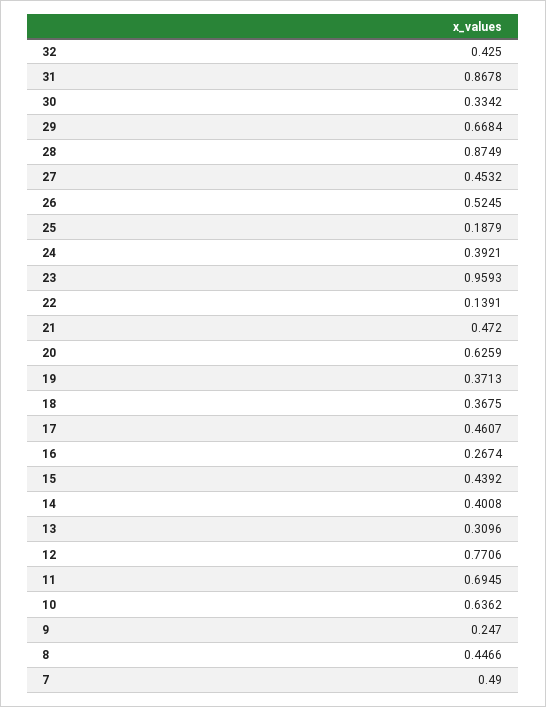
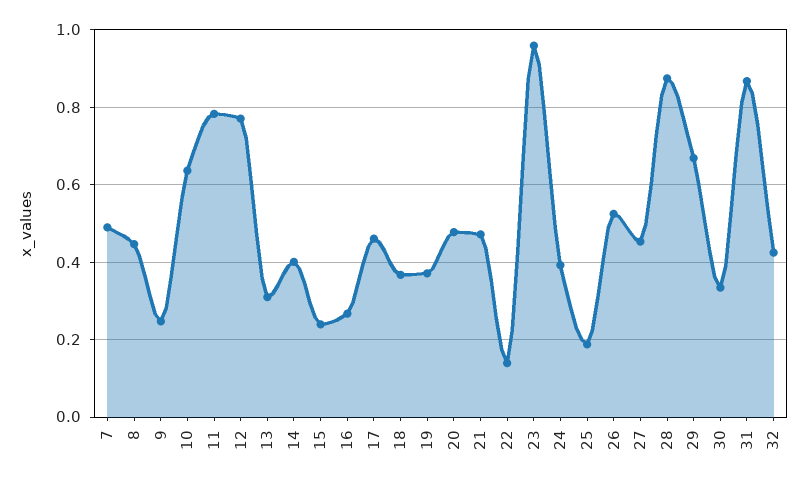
  {
    "32": 0.425,
    "31": 0.8678,
    "30": 0.3342,
    "29": 0.6684,
    "28": 0.8749,
    "27": 0.4532,
    "26": 0.5245,
    "25": 0.1879,
    "24": 0.3921,
    "23": 0.9593,
    "22": 0.1391,
    "21": 0.472,
-   "20": 0.6259,
+   "20": 0.48,
    "19": 0.3713,
    "18": 0.3675,
    "17": 0.4607,
    "16": 0.2674,
-   "15": 0.4392,
+   "15": 0.24,
    "14": 0.4008,
    "13": 0.3096,
    "12": 0.7706,
-   "11": 0.6945,
+   "11": 0.78,
    "10": 0.6362,
    "9": 0.247,
    "8": 0.4466,
    "7": 0.49
  }

